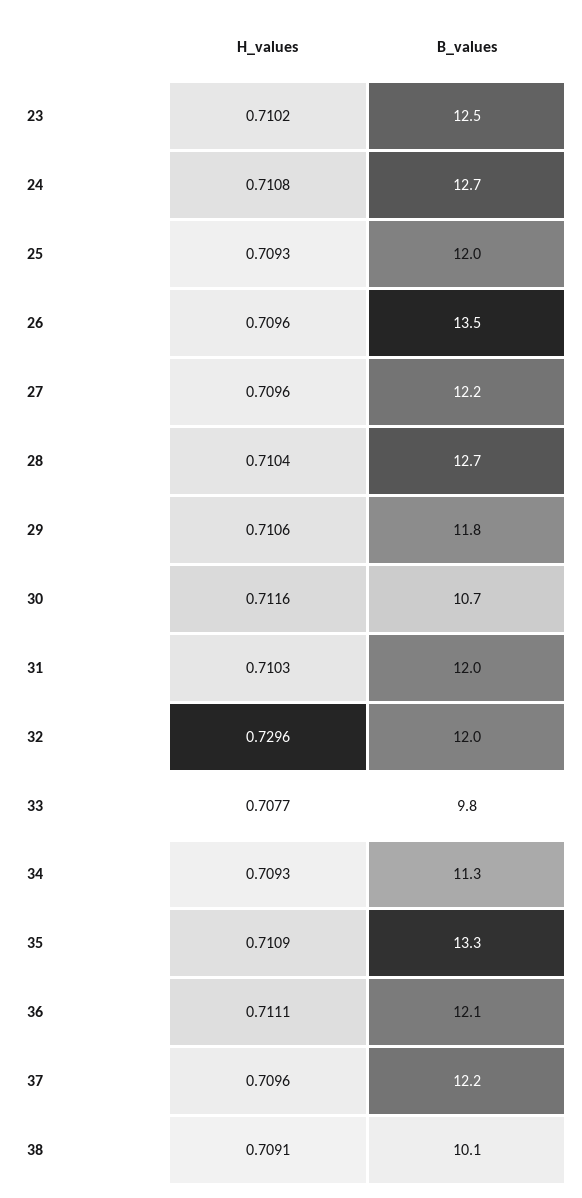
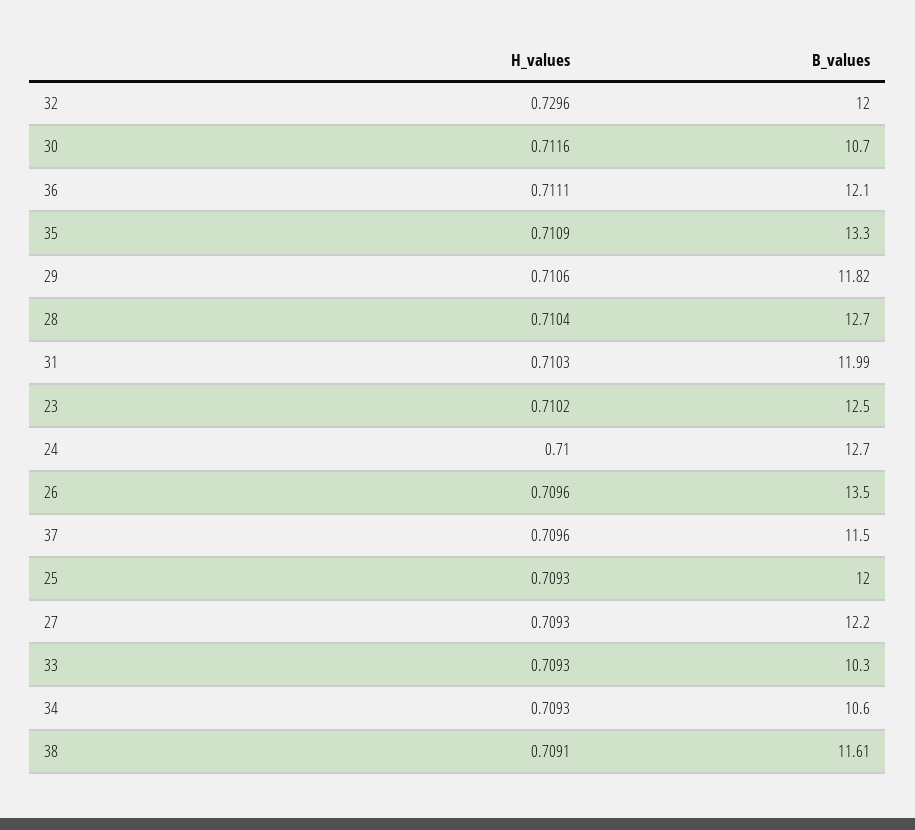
  {
    "H_values": {
      "23": 0.7102,
-     "24": 0.7108,
+     "24": 0.71,
      "25": 0.7093,
      "26": 0.7096,
-     "27": 0.7096,
+     "27": 0.7093,
      "28": 0.7104,
      "29": 0.7106,
      "30": 0.7116,
      "31": 0.7103,
      "32": 0.7296,
-     "33": 0.7077,
+     "33": 0.7093,
      "34": 0.7093,
      "35": 0.7109,
      "36": 0.7111,
      "37": 0.7096,
      "38": 0.7091
    },
    "B_values": {
      "23": 12.5,
      "24": 12.7,
      "25": 12,
      "26": 13.5,
      "27": 12.2,
      "28": 12.7,
      "29": 11.82,
      "30": 10.7,
      "31": 11.99,
      "32": 12,
-     "33": 9.8,
+     "33": 10.3,
-     "34": 11.3,
+     "34": 10.6,
      "35": 13.3,
      "36": 12.1,
-     "37": 12.2,
+     "37": 11.5,
-     "38": 10.1
+     "38": 11.61
    }
  }

